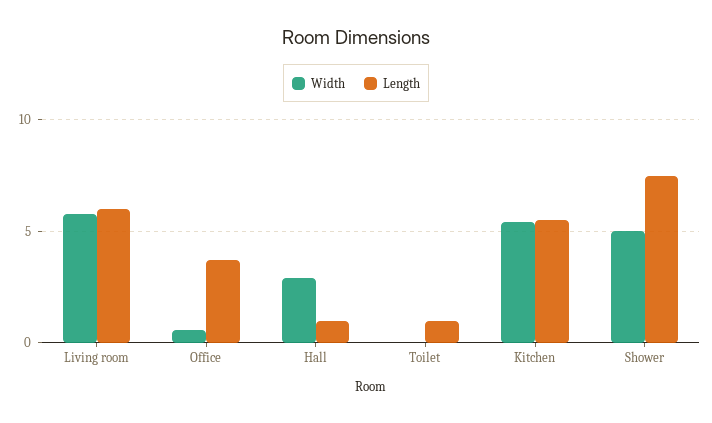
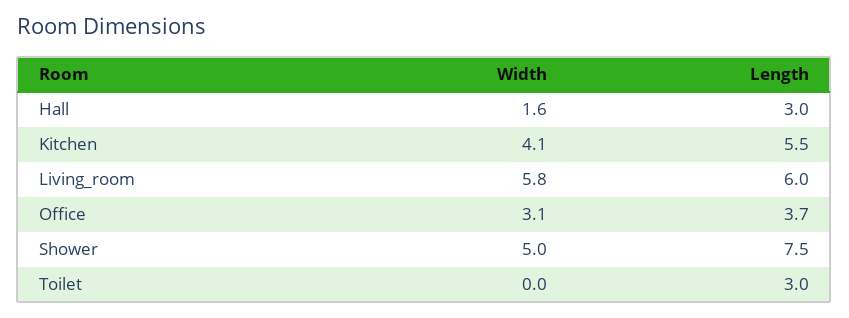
  {
    "Width": {
      "Living room": 5.8,
-     "Office": 0.5,
+     "Office": 3.1,
-     "Hall": 3,
+     "Hall": 1.6,
      "Toilet": 0,
-     "Kitchen": 5.5,
+     "Kitchen": 4.1,
      "Shower": 5
    },
    "Length": {
      "Living room": 6,
      "Office": 3.7,
-     "Hall": 1,
+     "Hall": 3,
-     "Toilet": 1,
+     "Toilet": 3,
      "Kitchen": 5.5,
      "Shower": 7.5
    }
  }

